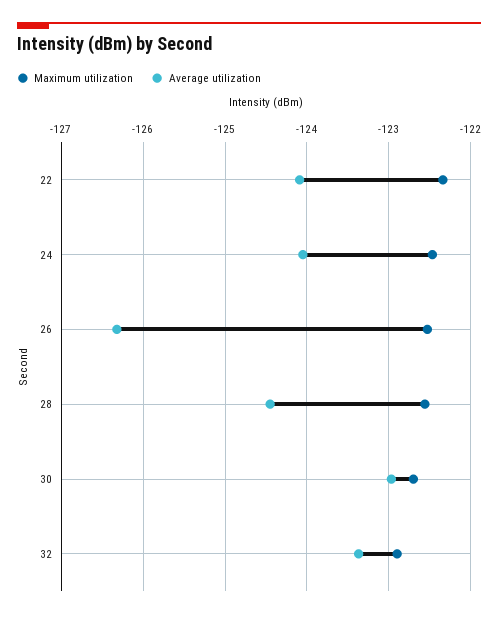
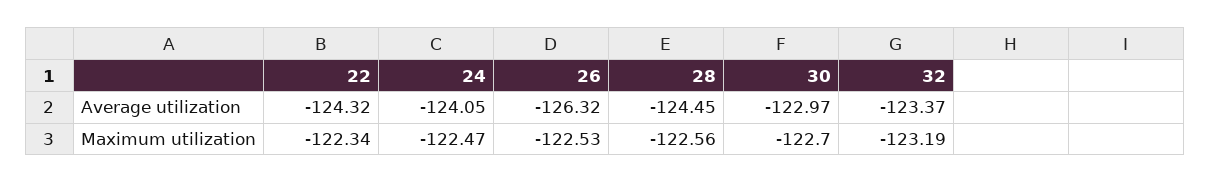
  {
    "Maximum utilization": {
      "22": -122.34,
      "24": -122.47,
      "26": -122.53,
      "28": -122.56,
      "30": -122.7,
-     "32": -122.9
+     "32": -123.19
    },
    "Average utilization": {
-     "22": -124.1,
+     "22": -124.32,
      "24": -124.05,
      "26": -126.32,
      "28": -124.45,
      "30": -122.97,
      "32": -123.37
    }
  }

